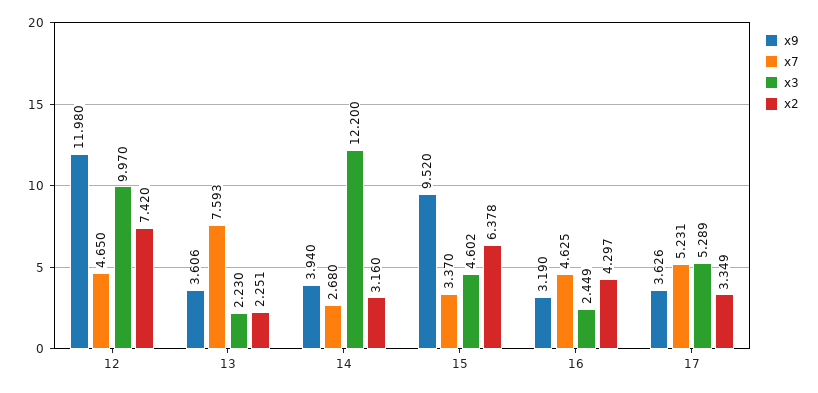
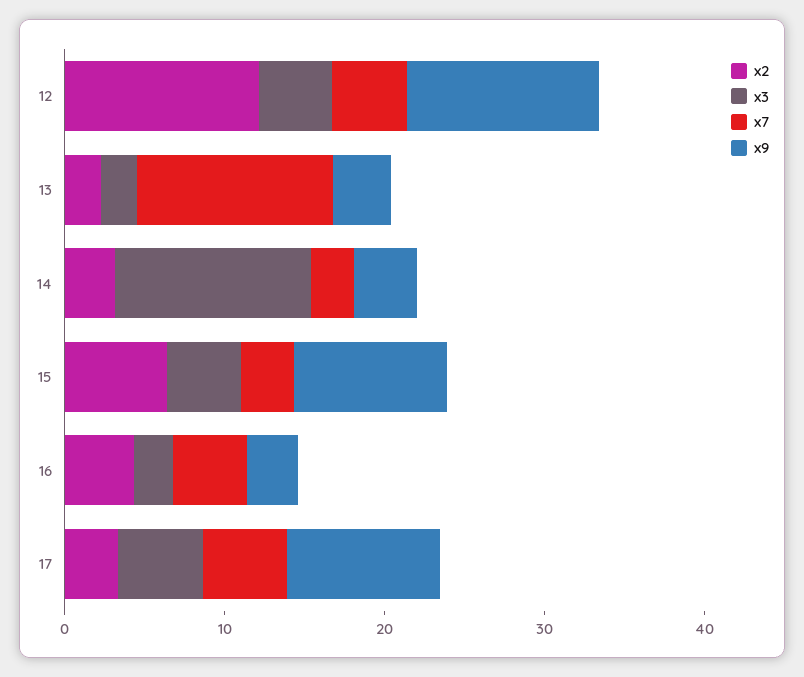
  {
    "x9": {
      "12": 11.98,
      "13": 3.606,
      "14": 3.94,
      "15": 9.52,
      "16": 3.19,
-     "17": 3.626
+     "17": 10
    },
    "x7": {
      "12": 4.65,
-     "13": 7.593,
+     "13": 12,
      "14": 2.68,
      "15": 3.37,
      "16": 4.625,
      "17": 5.231
    },
    "x3": {
-     "12": 9.97,
+     "12": 4,
      "13": 2.23,
      "14": 12.2,
      "15": 4.602,
      "16": 2.449,
      "17": 5.289
    },
    "x2": {
-     "12": 7.42,
+     "12": 12,
      "13": 2.251,
      "14": 3.16,
      "15": 6.378,
      "16": 4.297,
      "17": 3.349
    }
  }

